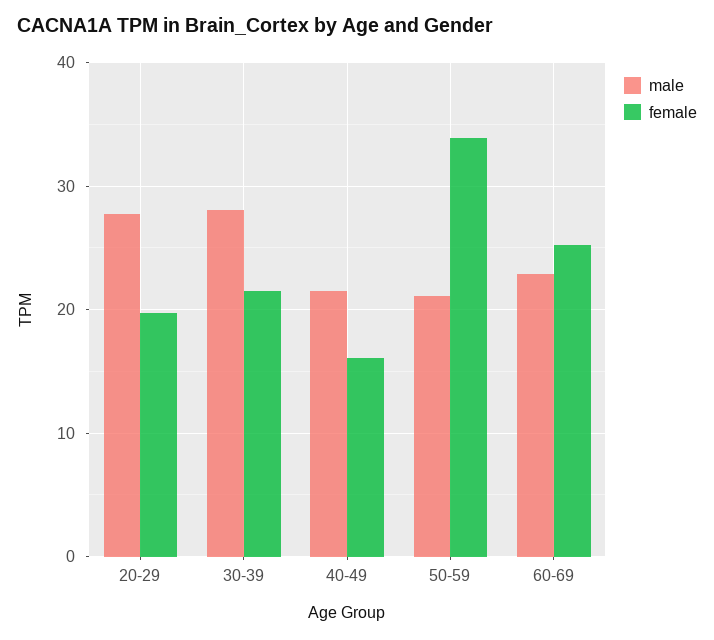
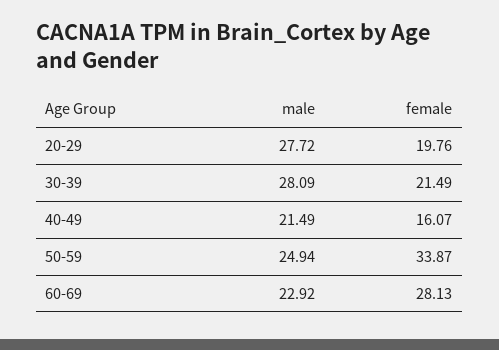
  {
    "male": {
      "20-29": 27.72,
      "30-39": 28.09,
      "40-49": 21.49,
-     "50-59": 21,
+     "50-59": 24.94,
      "60-69": 22.92
    },
    "female": {
      "20-29": 19.76,
      "30-39": 21.49,
      "40-49": 16.07,
      "50-59": 33.87,
-     "60-69": 25
+     "60-69": 28.13
    }
  }

